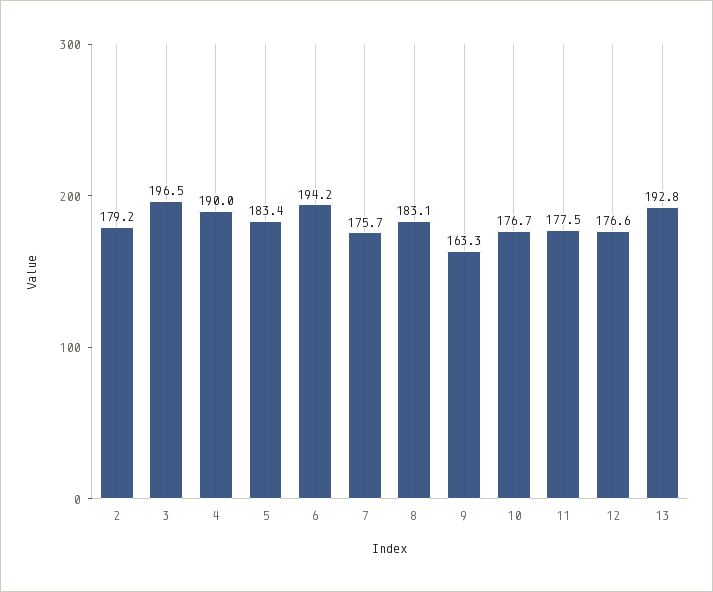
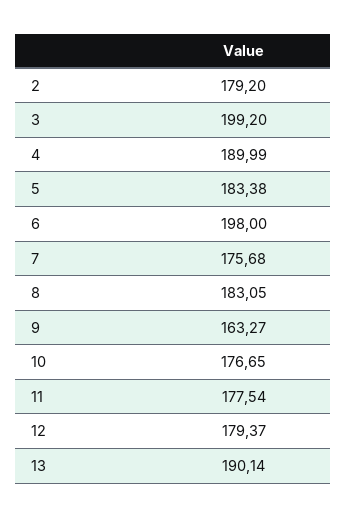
  {
    "2": 179.2,
-   "3": 196.5,
+   "3": 199.2,
    "4": 189.99,
    "5": 183.38,
-   "6": 194.2,
+   "6": 198,
    "7": 175.68,
    "8": 183.05,
    "9": 163.27,
    "10": 176.65,
    "11": 177.54,
-   "12": 176.6,
+   "12": 179.37,
-   "13": 192.8
+   "13": 190.14
  }

